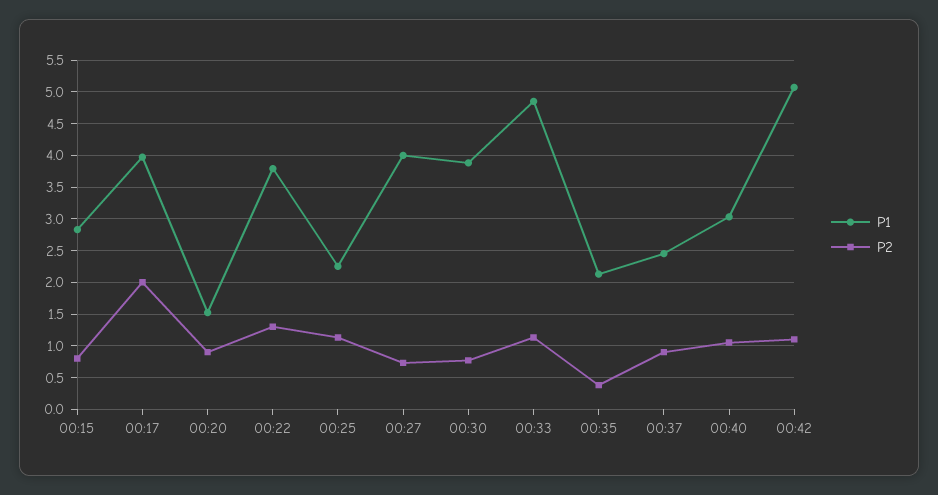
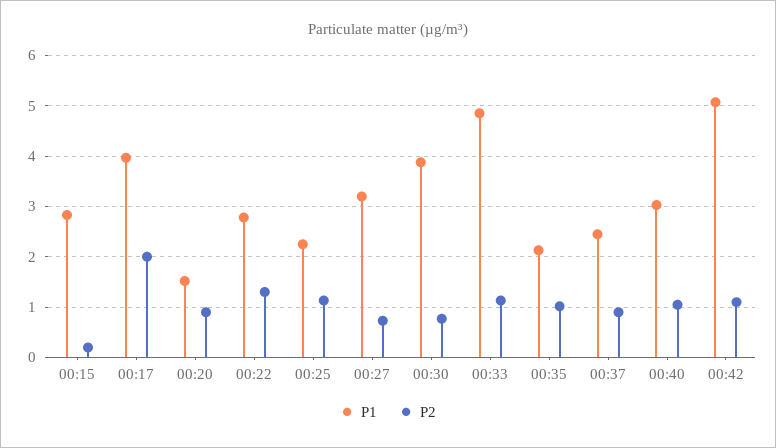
  {
    "P1": {
      "00:15": 2.8,
      "00:17": 4,
      "00:20": 1.5,
-     "00:22": 3.8,
+     "00:22": 2.8,
      "00:25": 2.3,
-     "00:27": 4,
+     "00:27": 3.2,
      "00:30": 3.9,
      "00:33": 4.9,
      "00:35": 2.1,
      "00:37": 2.5,
      "00:40": 3,
      "00:42": 5.1
    },
    "P2": {
-     "00:15": 0.8,
+     "00:15": 0.2,
      "00:17": 2,
      "00:20": 0.9,
      "00:22": 1.3,
      "00:25": 1.1,
      "00:27": 0.7,
      "00:30": 0.8,
      "00:33": 1.1,
-     "00:35": 0.4,
+     "00:35": 1,
      "00:37": 0.9,
      "00:40": 1.1,
      "00:42": 1.1
    }
  }

